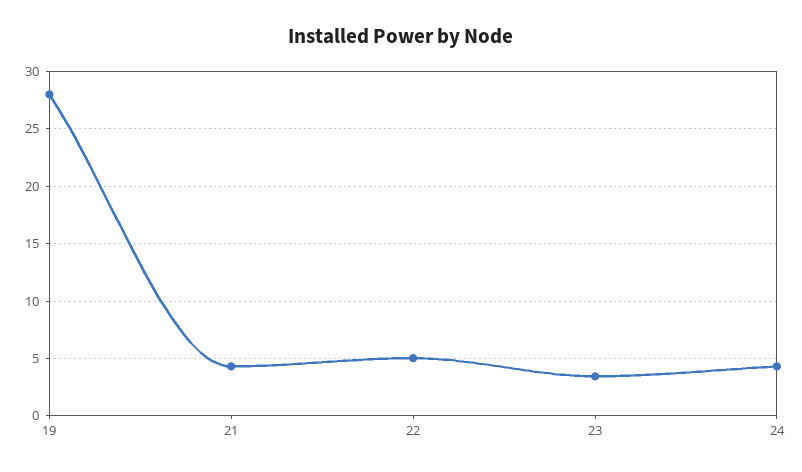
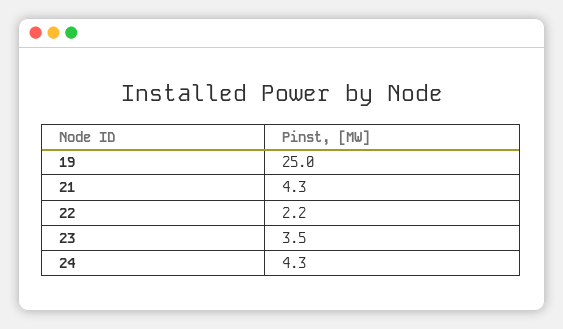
  {
-   "19": 28,
+   "19": 25,
    "21": 4.3,
-   "22": 5,
+   "22": 2.2,
    "23": 3.5,
    "24": 4.3
  }

